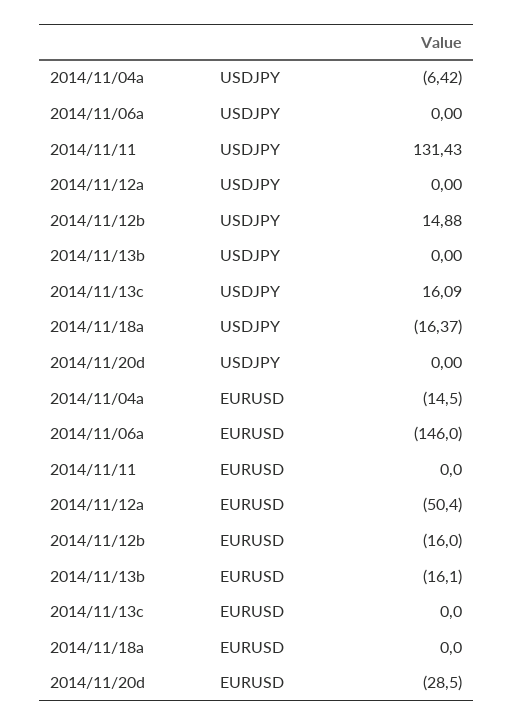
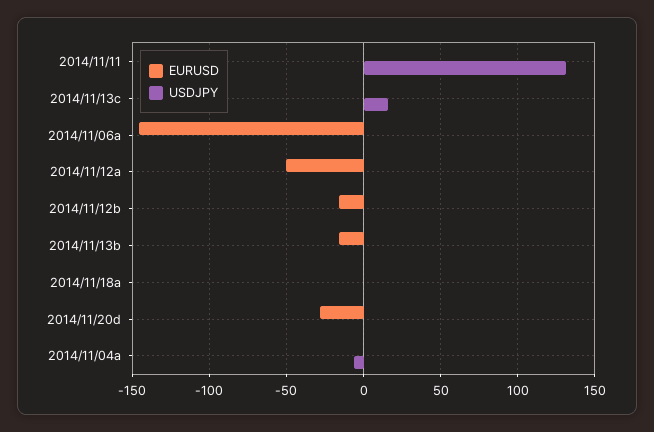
  {
    "USDJPY": {
      "2014/11/04a": -6.42,
      "2014/11/06a": 0,
      "2014/11/11": 131.43,
      "2014/11/12a": 0,
-     "2014/11/12b": 14.88,
+     "2014/11/12b": 0,
      "2014/11/13b": 0,
      "2014/11/13c": 16.09,
-     "2014/11/18a": -16.37,
+     "2014/11/18a": 0,
      "2014/11/20d": 0
    },
    "EURUSD": {
-     "2014/11/04a": -14.5,
+     "2014/11/04a": 0,
      "2014/11/06a": -146,
      "2014/11/11": 0,
      "2014/11/12a": -50.4,
      "2014/11/12b": -16,
      "2014/11/13b": -16.1,
      "2014/11/13c": 0,
      "2014/11/18a": 0,
      "2014/11/20d": -28.5
    }
  }

